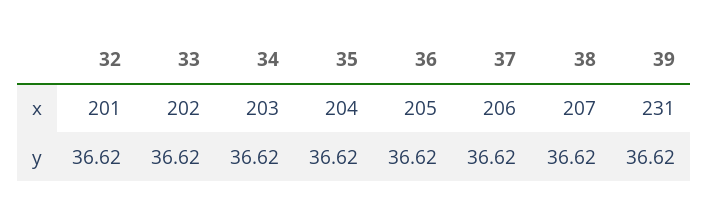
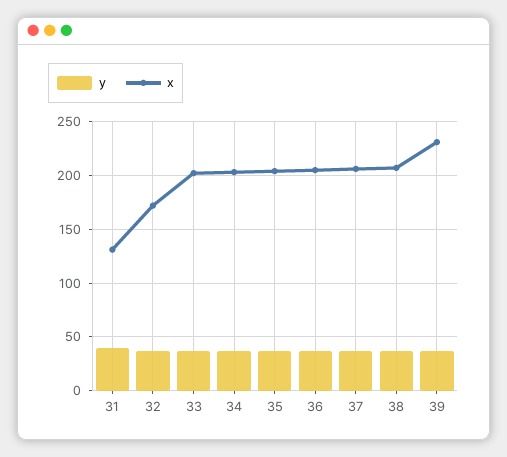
  {
    "x": {
-     "32": 201,
+     "32": 170,
      "33": 202,
      "34": 203,
      "35": 204,
      "36": 205,
      "37": 206,
      "38": 207,
-     "39": 231
+     "39": 231,
+     "31": 130
    },
    "y": {
      "32": 36.62,
      "33": 36.62,
      "34": 36.62,
      "35": 36.62,
      "36": 36.62,
      "37": 36.62,
      "38": 36.62,
-     "39": 36.62
+     "39": 36.62,
+     "31": 40
    }
  }

